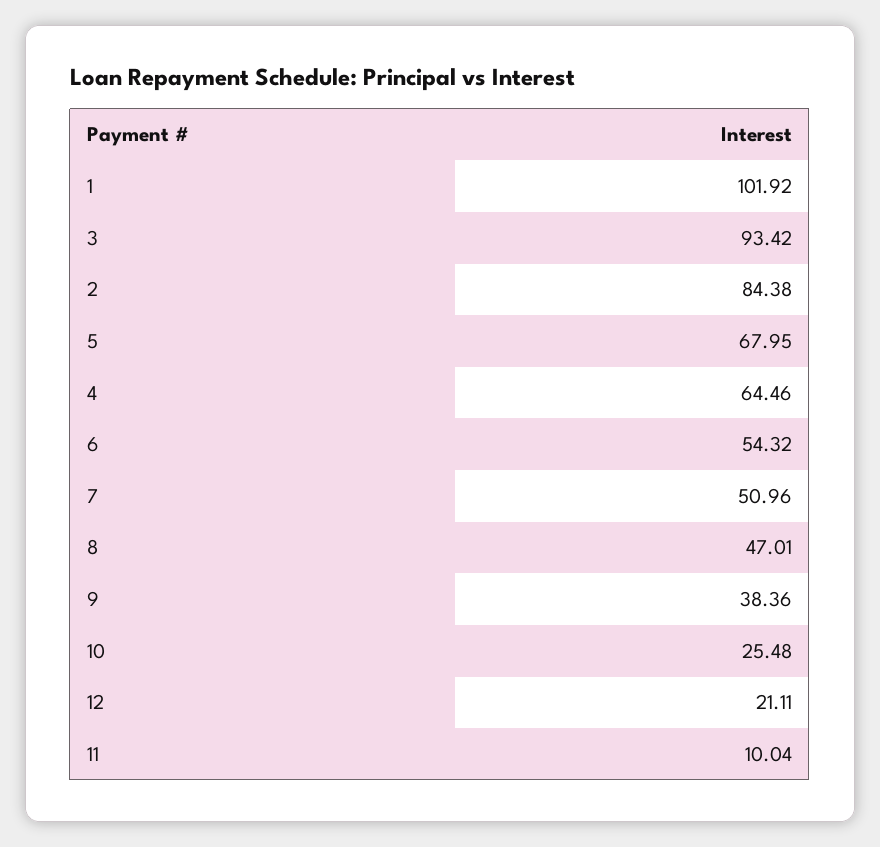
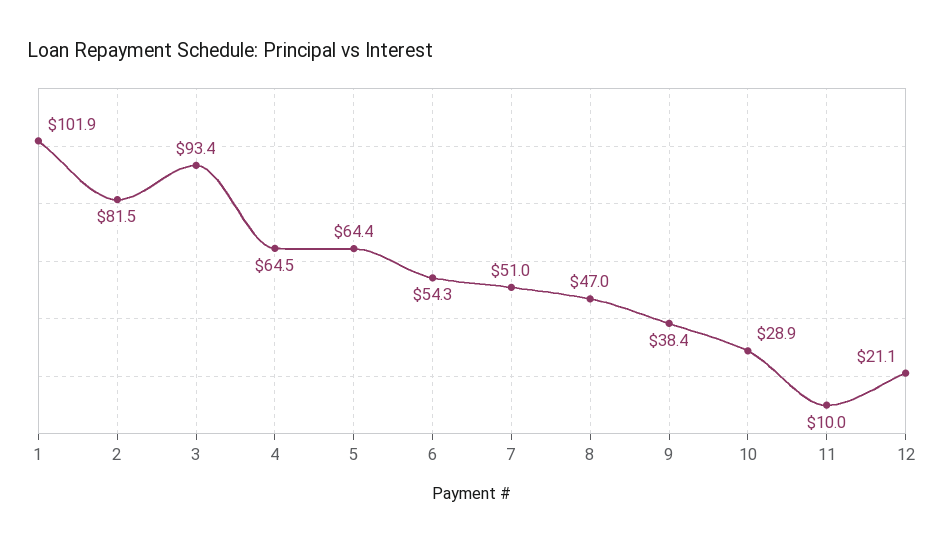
  {
    "1": 101.92,
    "3": 93.42,
-   "2": 84.38,
+   "2": 81.5,
-   "5": 67.95,
+   "5": 64.4,
    "4": 64.46,
    "6": 54.32,
    "7": 50.96,
    "8": 47.01,
    "9": 38.36,
-   "10": 25.48,
+   "10": 28.9,
    "12": 21.11,
    "11": 10.04
  }

